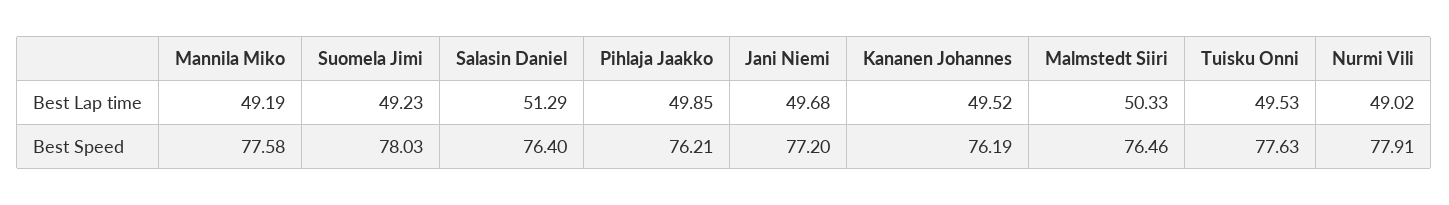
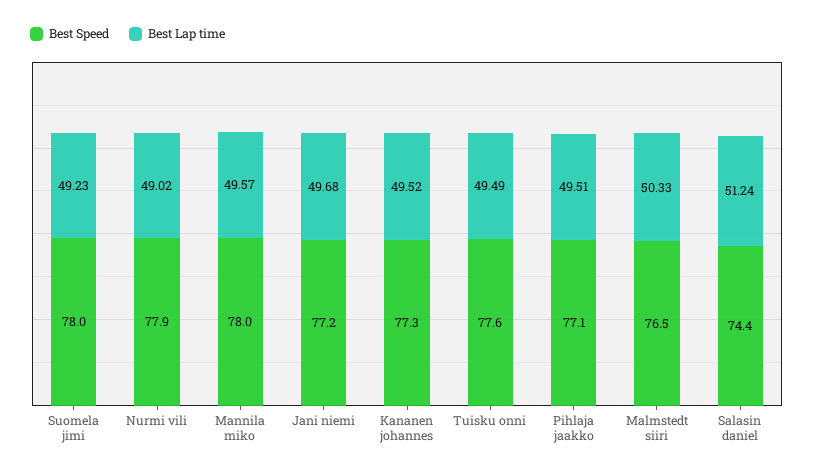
  {
    "Best Lap time": {
-     "Mannila Miko": 49.19,
+     "Mannila Miko": 49.57,
      "Suomela Jimi": 49.23,
-     "Salasin Daniel": 51.29,
+     "Salasin Daniel": 51.24,
-     "Pihlaja Jaakko": 49.85,
+     "Pihlaja Jaakko": 49.51,
      "Jani Niemi": 49.68,
      "Kananen Johannes": 49.52,
      "Malmstedt Siiri": 50.33,
-     "Tuisku Onni": 49.53,
+     "Tuisku Onni": 49.49,
      "Nurmi Vili": 49.02
    },
    "Best Speed": {
-     "Mannila Miko": 77.58,
+     "Mannila Miko": 78,
      "Suomela Jimi": 78.03,
-     "Salasin Daniel": 76.4,
+     "Salasin Daniel": 74.4,
-     "Pihlaja Jaakko": 76.21,
+     "Pihlaja Jaakko": 77.1,
      "Jani Niemi": 77.2,
-     "Kananen Johannes": 76.19,
+     "Kananen Johannes": 77.3,
      "Malmstedt Siiri": 76.46,
      "Tuisku Onni": 77.63,
      "Nurmi Vili": 77.91
    }
  }

